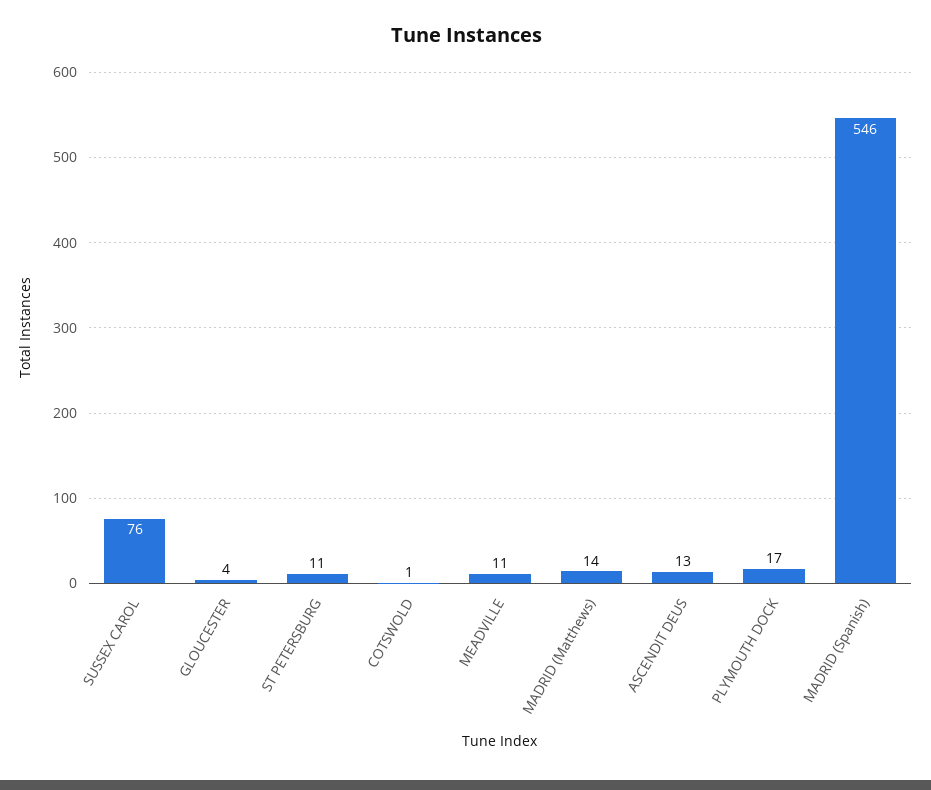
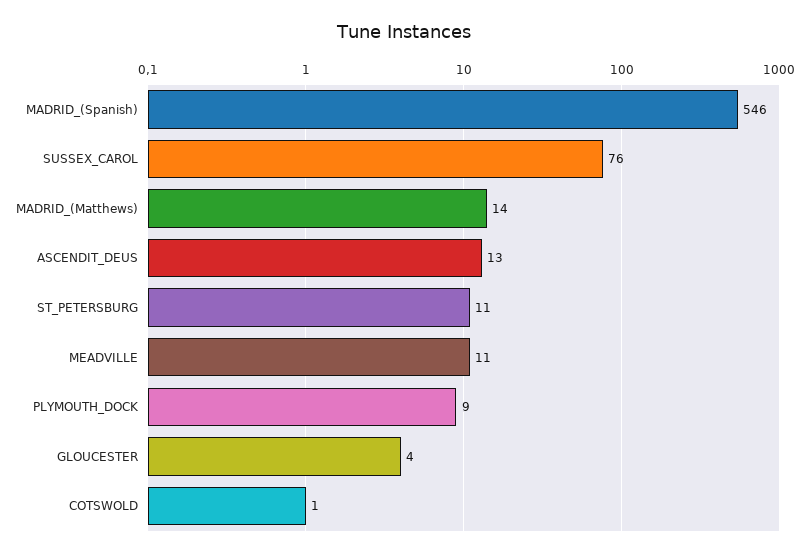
  {
    "SUSSEX CAROL": 76,
    "GLOUCESTER": 4,
    "ST PETERSBURG": 11,
    "COTSWOLD": 1,
    "MEADVILLE": 11,
    "MADRID (Matthews)": 14,
    "ASCENDIT DEUS": 13,
-   "PLYMOUTH DOCK": 17,
+   "PLYMOUTH DOCK": 9,
    "MADRID (Spanish)": 546
  }

